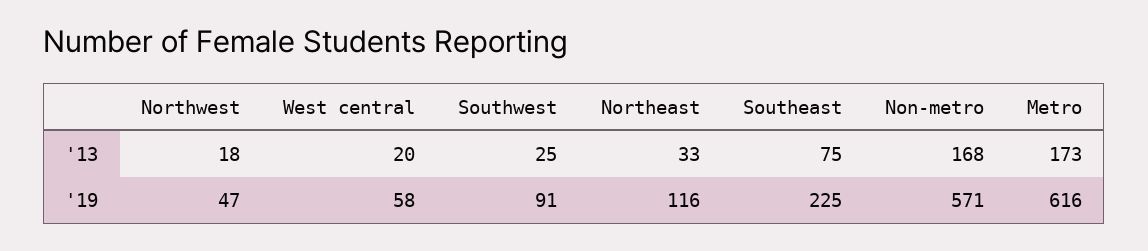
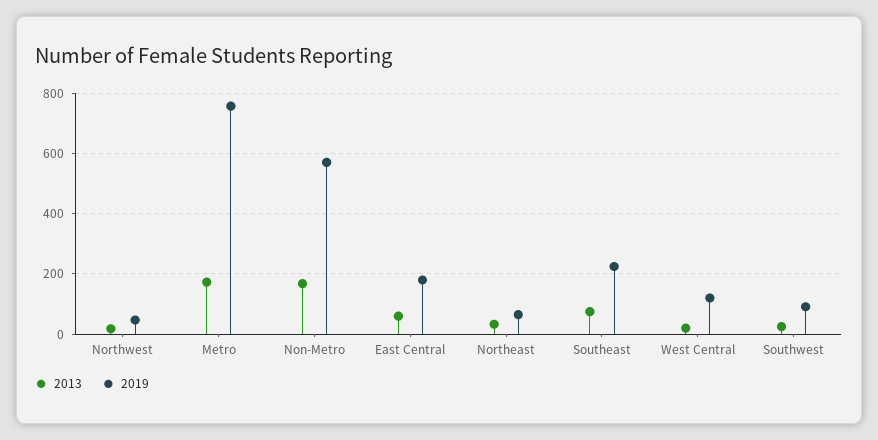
  {
    "'13": {
      "Northwest": 18,
      "West central": 20,
      "Southwest": 25,
      "Northeast": 33,
      "Southeast": 75,
      "Non-metro": 168,
-     "Metro": 173
+     "Metro": 173,
+     "East Central": 60
    },
    "'19": {
      "Northwest": 47,
-     "West central": 58,
+     "West central": 120,
      "Southwest": 91,
-     "Northeast": 116,
+     "Northeast": 60,
      "Southeast": 225,
      "Non-metro": 571,
-     "Metro": 616
+     "Metro": 760,
+     "East Central": 180
    }
  }

